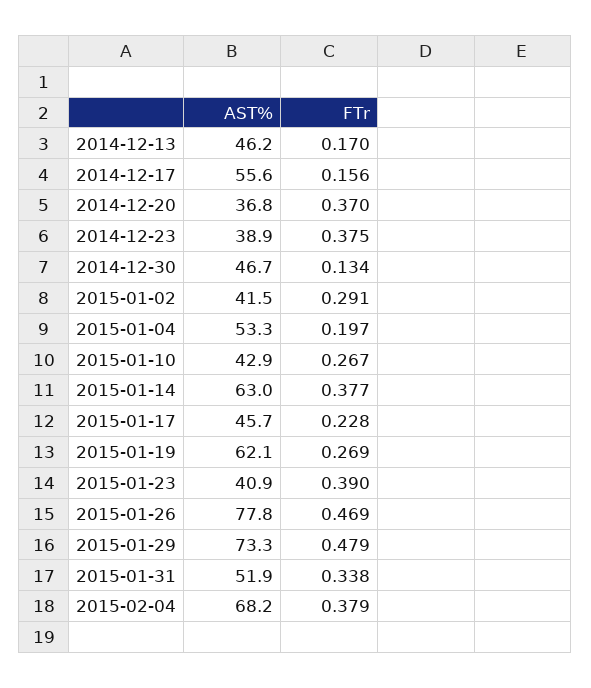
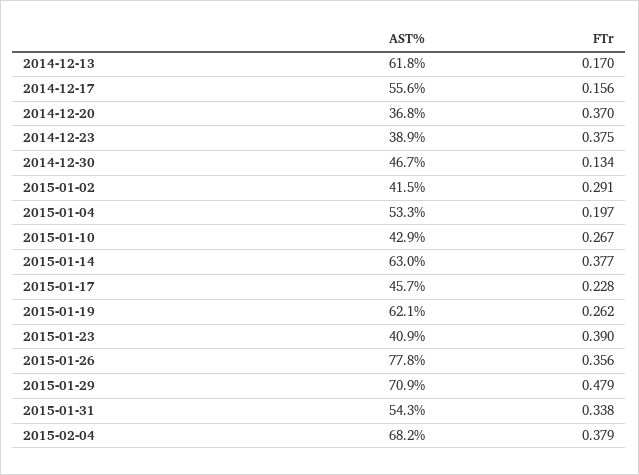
  {
    "AST%": {
-     "2014-12-13": 46.2,
+     "2014-12-13": 61.8,
      "2014-12-17": 55.6,
      "2014-12-20": 36.8,
      "2014-12-23": 38.9,
      "2014-12-30": 46.7,
      "2015-01-02": 41.5,
      "2015-01-04": 53.3,
      "2015-01-10": 42.9,
      "2015-01-14": 63,
      "2015-01-17": 45.7,
      "2015-01-19": 62.1,
      "2015-01-23": 40.9,
      "2015-01-26": 77.8,
-     "2015-01-29": 73.3,
+     "2015-01-29": 70.9,
-     "2015-01-31": 51.9,
+     "2015-01-31": 54.3,
      "2015-02-04": 68.2
    },
    "FTr": {
      "2014-12-13": 0.17,
      "2014-12-17": 0.156,
      "2014-12-20": 0.37,
      "2014-12-23": 0.375,
      "2014-12-30": 0.134,
      "2015-01-02": 0.291,
      "2015-01-04": 0.197,
      "2015-01-10": 0.267,
      "2015-01-14": 0.377,
      "2015-01-17": 0.228,
-     "2015-01-19": 0.269,
+     "2015-01-19": 0.262,
      "2015-01-23": 0.39,
-     "2015-01-26": 0.469,
+     "2015-01-26": 0.356,
      "2015-01-29": 0.479,
      "2015-01-31": 0.338,
      "2015-02-04": 0.379
    }
  }

